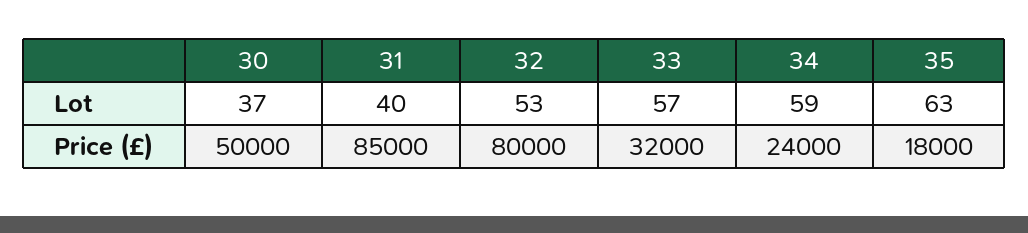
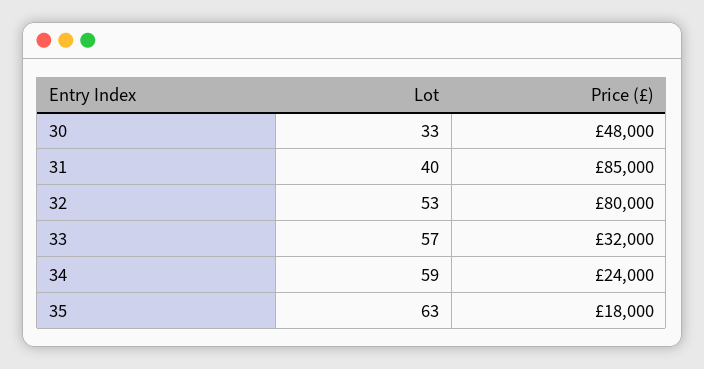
  {
    "30": {
-     "Lot": 37,
+     "Lot": 33,
-     "Price (£)": 50000
+     "Price (£)": 48000
    },
    "31": {
      "Lot": 40,
      "Price (£)": 85000
    },
    "32": {
      "Lot": 53,
      "Price (£)": 80000
    },
    "33": {
      "Lot": 57,
      "Price (£)": 32000
    },
    "34": {
      "Lot": 59,
      "Price (£)": 24000
    },
    "35": {
      "Lot": 63,
      "Price (£)": 18000
    }
  }

